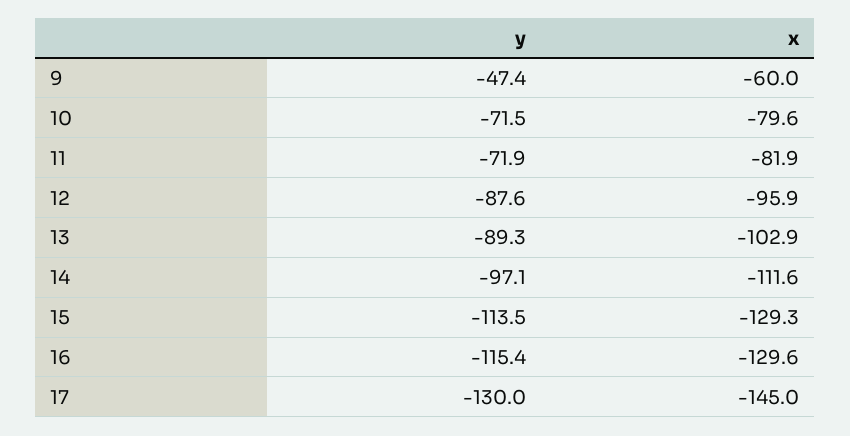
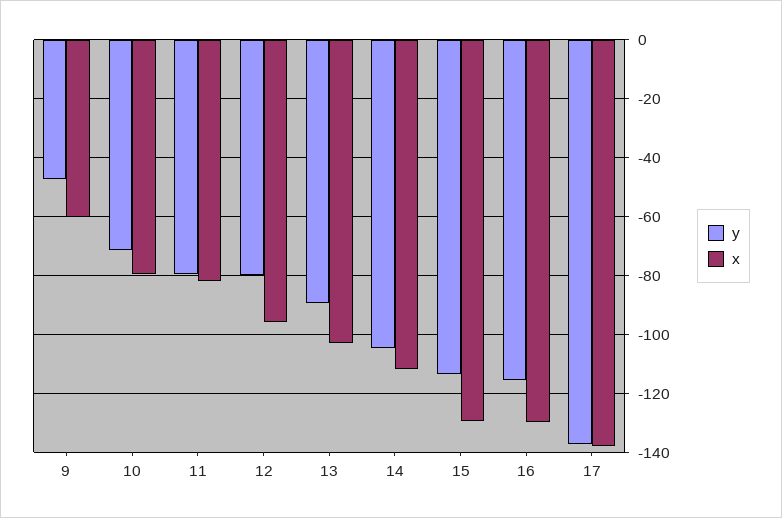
  {
    "y": {
      "9": -47.4,
      "10": -71.5,
-     "11": -71.9,
+     "11": -80,
-     "12": -87.6,
+     "12": -80,
      "13": -89.3,
-     "14": -97.1,
+     "14": -105,
      "15": -113.5,
      "16": -115.4,
-     "17": -130
+     "17": -137.5
    },
    "x": {
      "9": -60,
      "10": -79.6,
      "11": -81.9,
      "12": -95.9,
      "13": -102.9,
      "14": -111.6,
      "15": -129.3,
      "16": -129.6,
-     "17": -145
+     "17": -137.5
    }
  }

